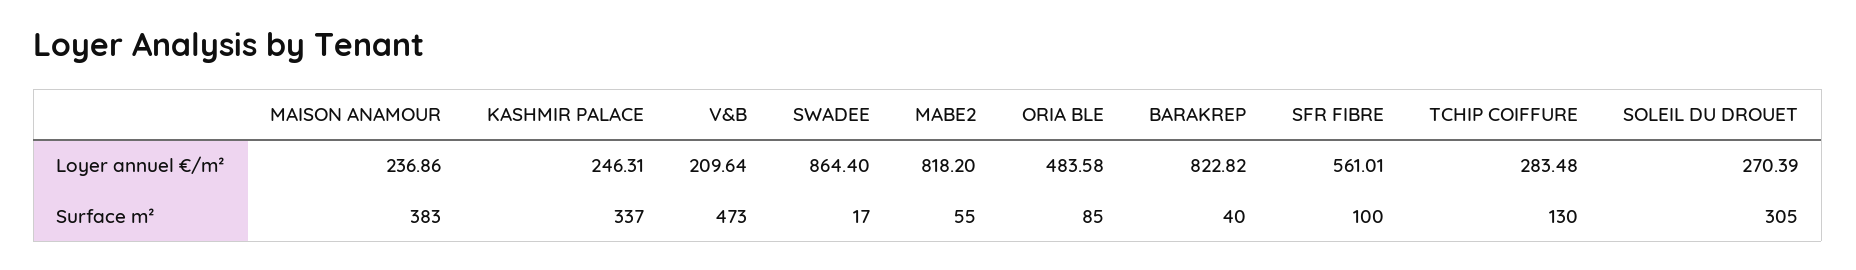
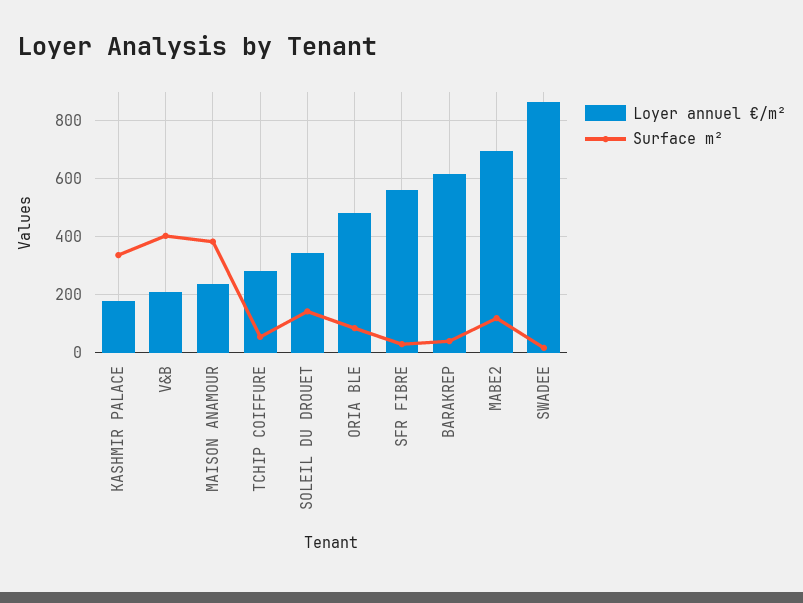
  {
    "Loyer annuel €/m²": {
      "MAISON ANAMOUR": 236.86,
-     "KASHMIR PALACE": 246.31,
+     "KASHMIR PALACE": 175,
      "V&B": 209.64,
      "SWADEE": 864.4,
-     "MABE2": 818.2,
+     "MABE2": 700,
      "ORIA BLE": 483.58,
-     "BARAKREP": 822.82,
+     "BARAKREP": 625,
      "SFR FIBRE": 561.01,
      "TCHIP COIFFURE": 283.48,
-     "SOLEIL DU DROUET": 270.39
+     "SOLEIL DU DROUET": 350
    },
    "Surface m²": {
      "MAISON ANAMOUR": 383,
      "KASHMIR PALACE": 337,
-     "V&B": 473,
+     "V&B": 400,
      "SWADEE": 17,
-     "MABE2": 55,
+     "MABE2": 125,
      "ORIA BLE": 85,
      "BARAKREP": 40,
-     "SFR FIBRE": 100,
+     "SFR FIBRE": 25,
-     "TCHIP COIFFURE": 130,
+     "TCHIP COIFFURE": 50,
-     "SOLEIL DU DROUET": 305
+     "SOLEIL DU DROUET": 150
    }
  }

